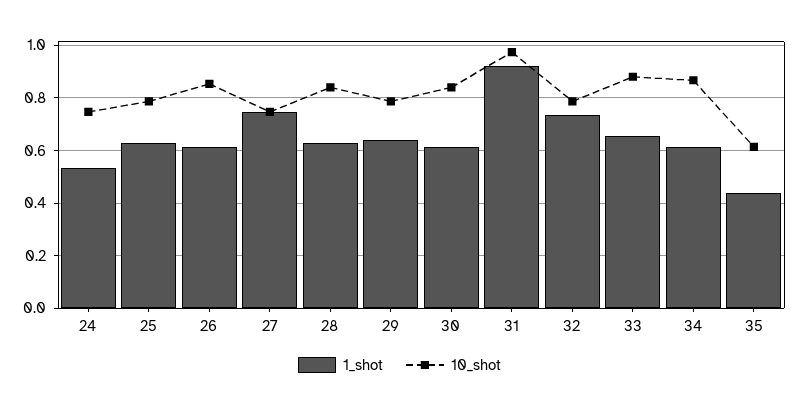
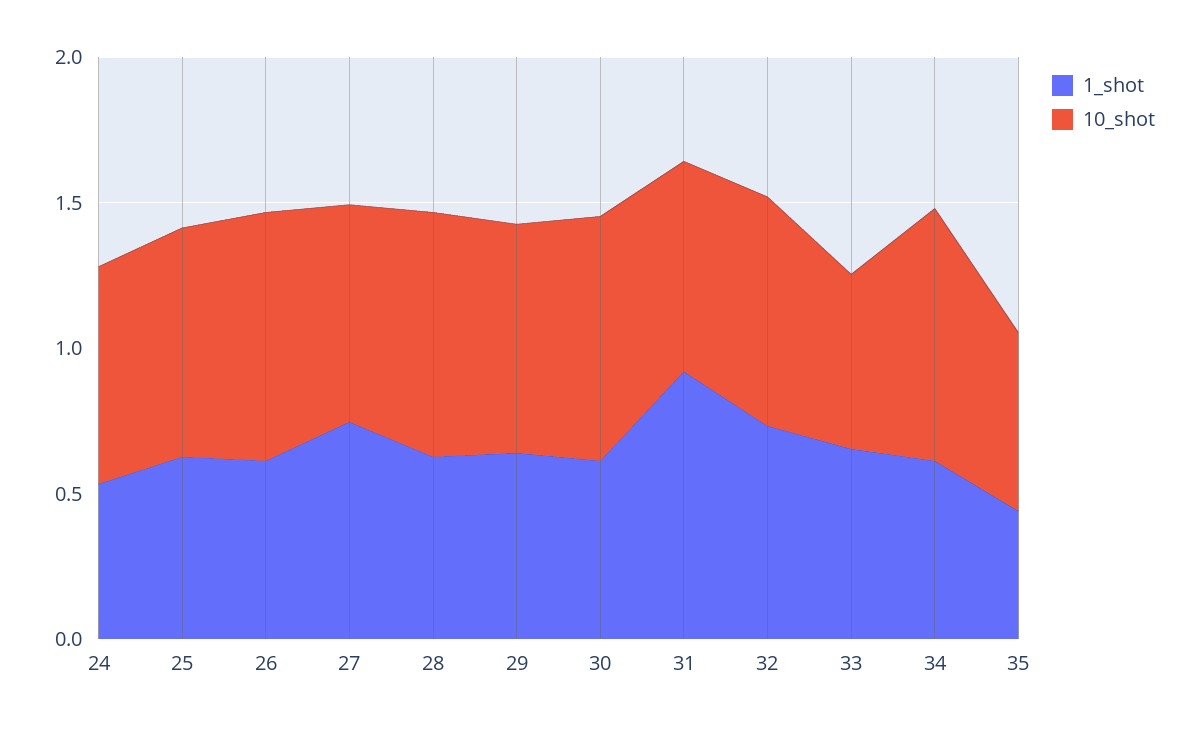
  {
    "1_shot": {
      "24": 0.525,
      "25": 0.625,
      "26": 0.625,
      "27": 0.75,
      "28": 0.625,
      "29": 0.65,
      "30": 0.625,
      "31": 0.925,
      "32": 0.725,
      "33": 0.65,
      "34": 0.625,
      "35": 0.45
    },
    "10_shot": {
      "24": 0.75,
      "25": 0.775,
      "26": 0.85,
      "27": 0.75,
      "28": 0.85,
      "29": 0.775,
      "30": 0.85,
-     "31": 0.975,
+     "31": 0.7,
      "32": 0.775,
-     "33": 0.875,
+     "33": 0.6,
      "34": 0.875,
      "35": 0.625
    }
  }

